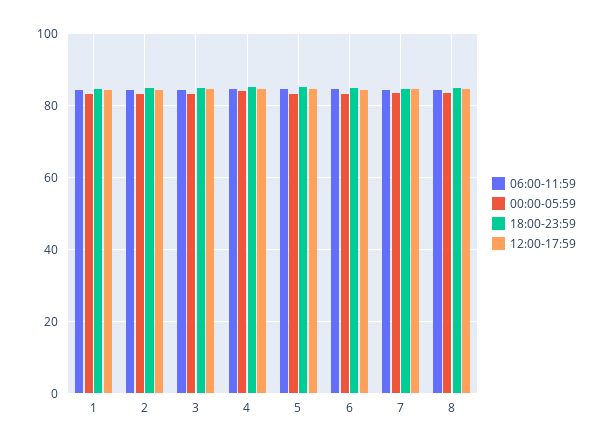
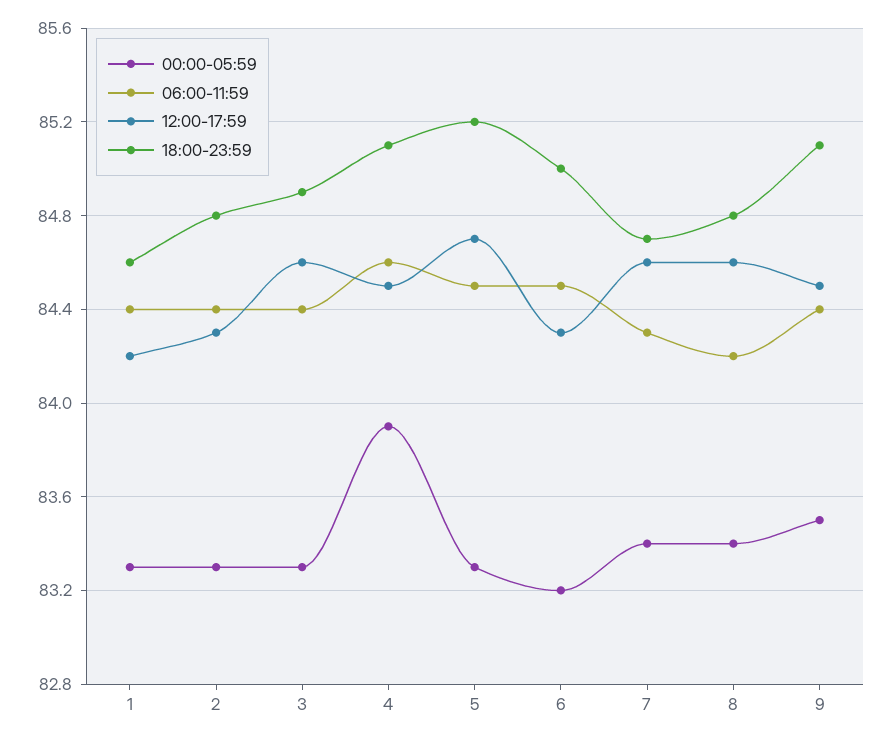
  {
    "06:00-11:59": {
      "1": 84.4,
      "2": 84.4,
      "3": 84.4,
      "4": 84.6,
      "5": 84.5,
      "6": 84.5,
      "7": 84.3,
-     "8": 84.2
+     "8": 84.2,
+     "9": 84.4
    },
    "00:00-05:59": {
      "1": 83.3,
      "2": 83.3,
      "3": 83.3,
      "4": 83.9,
      "5": 83.3,
      "6": 83.2,
      "7": 83.4,
-     "8": 83.4
+     "8": 83.4,
+     "9": 83.5
    },
    "18:00-23:59": {
      "1": 84.6,
      "2": 84.8,
      "3": 84.9,
      "4": 85.1,
      "5": 85.2,
      "6": 85,
      "7": 84.7,
-     "8": 84.8
+     "8": 84.8,
+     "9": 85.1
    },
    "12:00-17:59": {
      "1": 84.2,
      "2": 84.3,
      "3": 84.6,
      "4": 84.5,
      "5": 84.7,
      "6": 84.3,
      "7": 84.6,
-     "8": 84.6
+     "8": 84.6,
+     "9": 84.5
    }
  }

